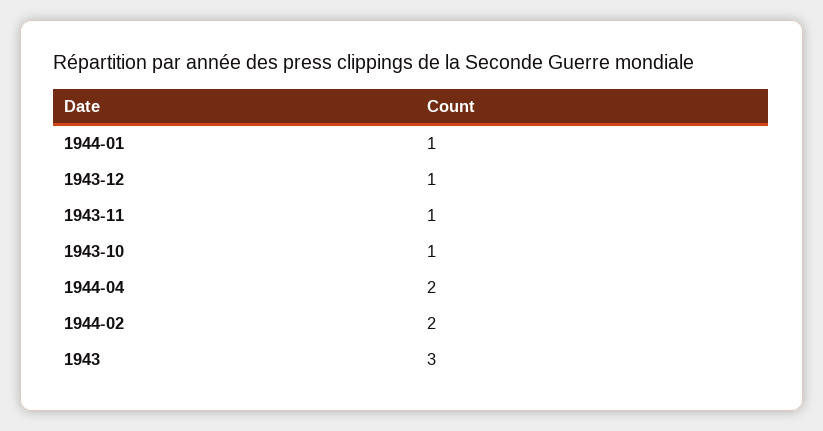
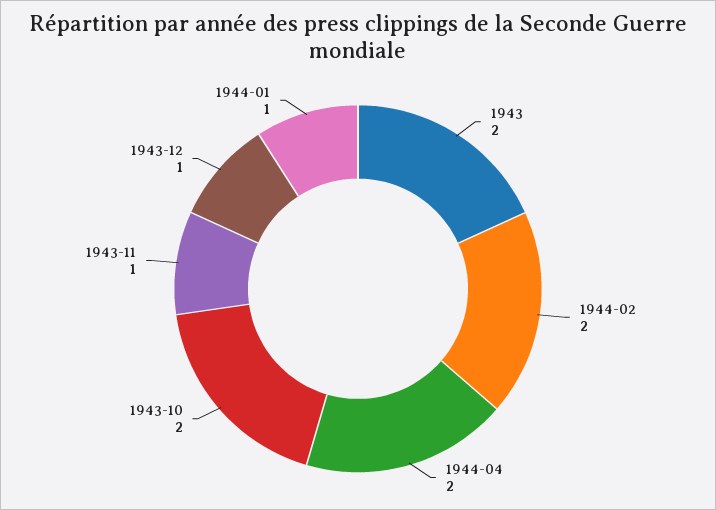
  {
    "1944-01": 1,
    "1943-12": 1,
    "1943-11": 1,
-   "1943-10": 1,
+   "1943-10": 2,
    "1944-04": 2,
    "1944-02": 2,
-   "1943": 3
+   "1943": 2
  }

